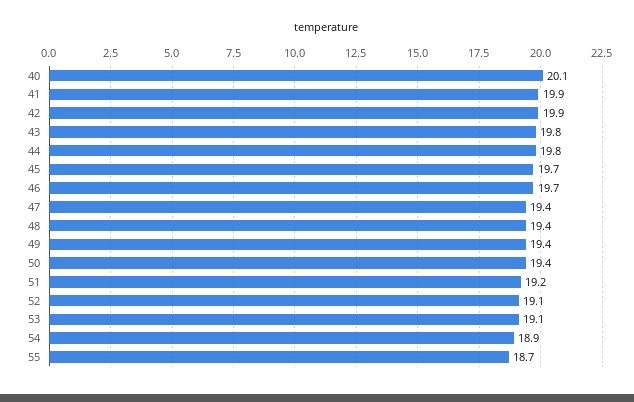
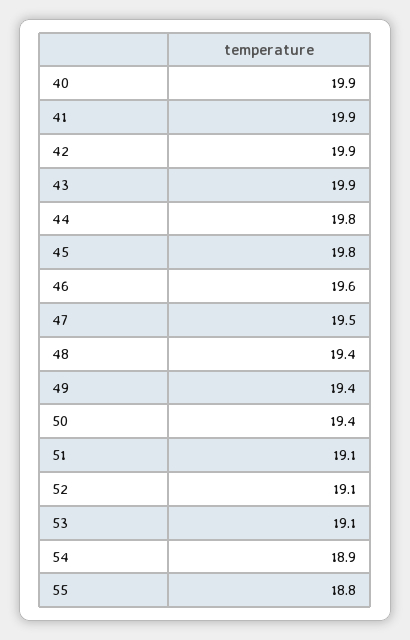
  {
-   "40": 20.1,
+   "40": 19.9,
    "41": 19.9,
    "42": 19.9,
-   "43": 19.8,
+   "43": 19.9,
    "44": 19.8,
-   "45": 19.7,
+   "45": 19.8,
-   "46": 19.7,
+   "46": 19.6,
-   "47": 19.4,
+   "47": 19.5,
    "48": 19.4,
    "49": 19.4,
    "50": 19.4,
-   "51": 19.2,
+   "51": 19.1,
    "52": 19.1,
    "53": 19.1,
    "54": 18.9,
-   "55": 18.7
+   "55": 18.8
  }

